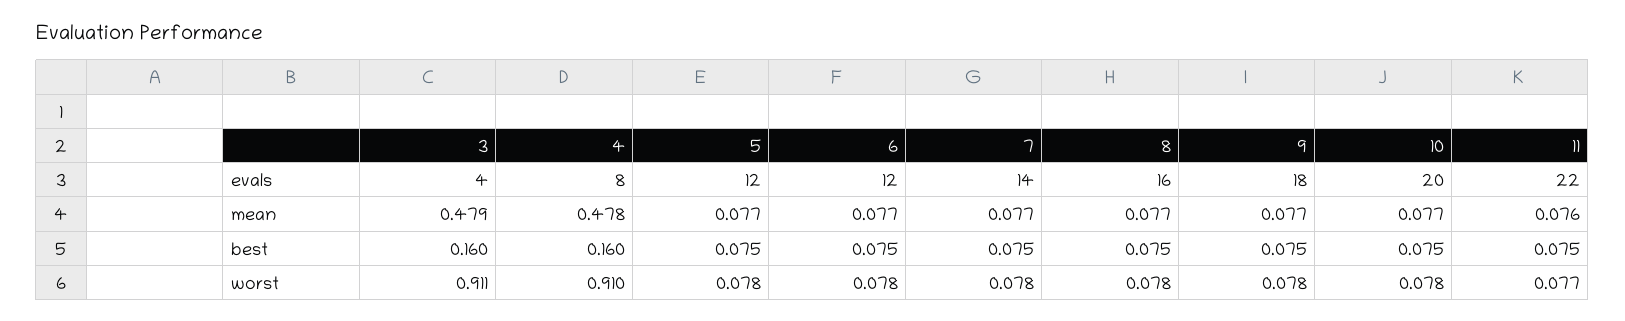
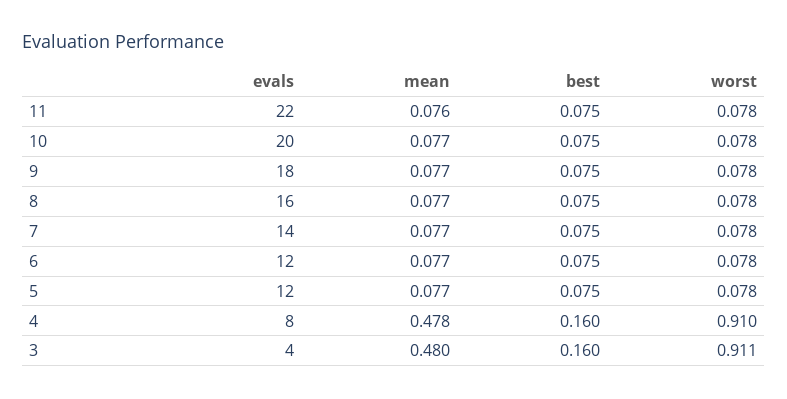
  {
    "3": {
      "evals": 4,
-     "mean": 0.479,
+     "mean": 0.48,
      "best": 0.16,
      "worst": 0.911
    },
    "4": {
      "evals": 8,
      "mean": 0.478,
      "best": 0.16,
      "worst": 0.91
    },
    "5": {
      "evals": 12,
      "mean": 0.077,
      "best": 0.075,
      "worst": 0.078
    },
    "6": {
      "evals": 12,
      "mean": 0.077,
      "best": 0.075,
      "worst": 0.078
    },
    "7": {
      "evals": 14,
      "mean": 0.077,
      "best": 0.075,
      "worst": 0.078
    },
    "8": {
      "evals": 16,
      "mean": 0.077,
      "best": 0.075,
      "worst": 0.078
    },
    "9": {
      "evals": 18,
      "mean": 0.077,
      "best": 0.075,
      "worst": 0.078
    },
    "10": {
      "evals": 20,
      "mean": 0.077,
      "best": 0.075,
      "worst": 0.078
    },
    "11": {
      "evals": 22,
      "mean": 0.076,
      "best": 0.075,
-     "worst": 0.077
+     "worst": 0.078
    }
  }

